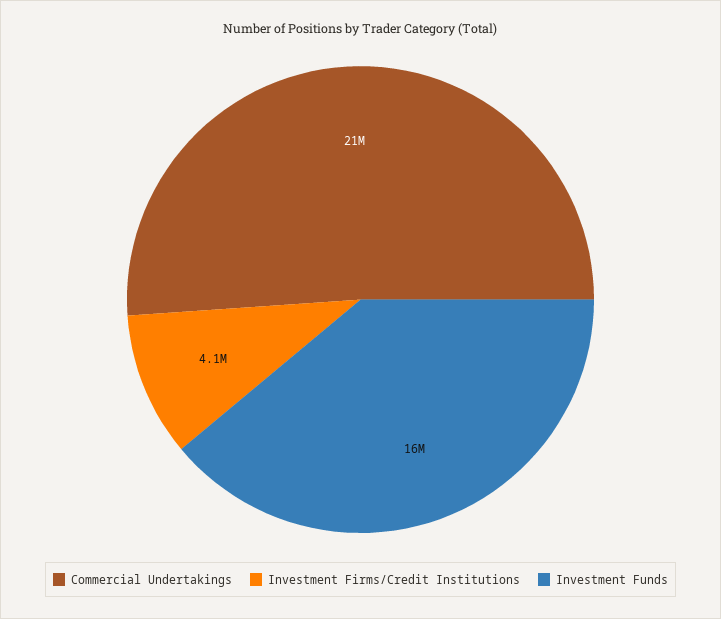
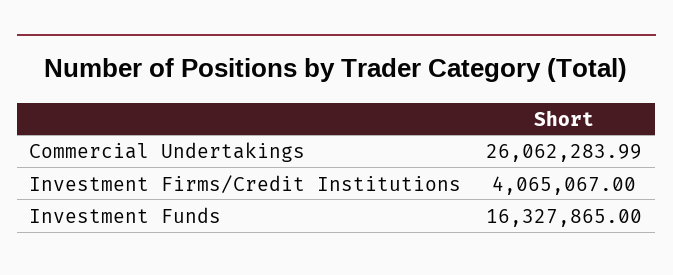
  {
-   "Commercial Undertakings": 21000000,
+   "Commercial Undertakings": 26062283.99,
    "Investment Firms/Credit Institutions": 4065067,
    "Investment Funds": 16327865
  }

